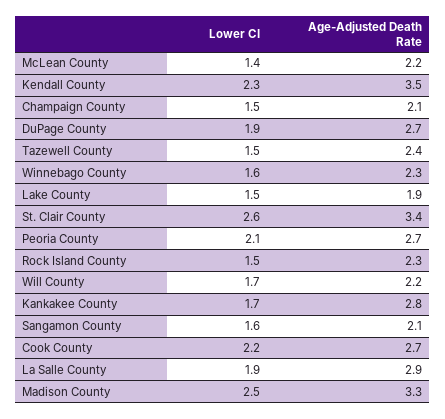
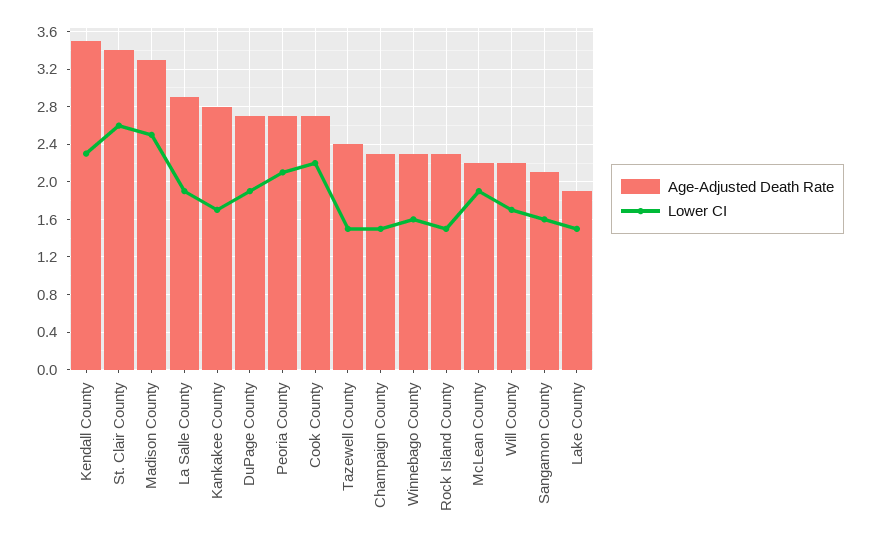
  {
    "Lower CI": {
-     "McLean County": 1.4,
+     "McLean County": 1.9,
      "Kendall County": 2.3,
      "Champaign County": 1.5,
      "DuPage County": 1.9,
      "Tazewell County": 1.5,
      "Winnebago County": 1.6,
      "Lake County": 1.5,
      "St. Clair County": 2.6,
      "Peoria County": 2.1,
      "Rock Island County": 1.5,
      "Will County": 1.7,
      "Kankakee County": 1.7,
      "Sangamon County": 1.6,
      "Cook County": 2.2,
      "La Salle County": 1.9,
      "Madison County": 2.5
    },
    "Age-Adjusted Death Rate": {
      "McLean County": 2.2,
      "Kendall County": 3.5,
-     "Champaign County": 2.1,
+     "Champaign County": 2.3,
      "DuPage County": 2.7,
      "Tazewell County": 2.4,
      "Winnebago County": 2.3,
      "Lake County": 1.9,
      "St. Clair County": 3.4,
      "Peoria County": 2.7,
      "Rock Island County": 2.3,
      "Will County": 2.2,
      "Kankakee County": 2.8,
      "Sangamon County": 2.1,
      "Cook County": 2.7,
      "La Salle County": 2.9,
      "Madison County": 3.3
    }
  }

